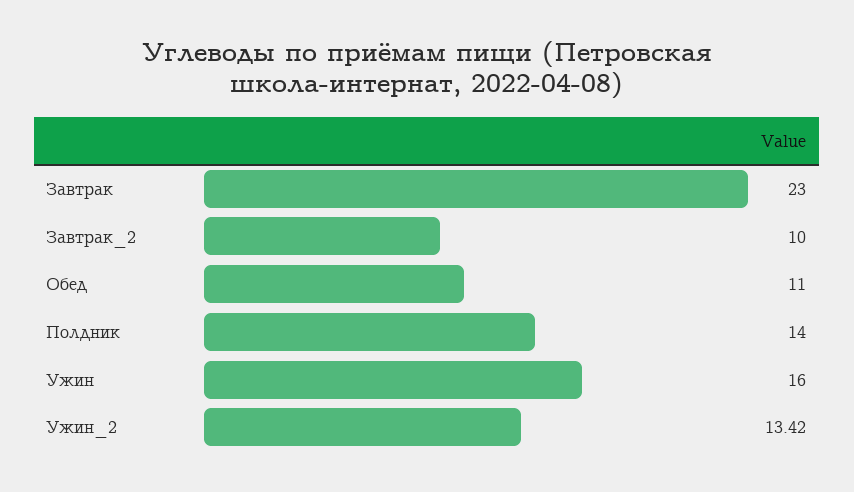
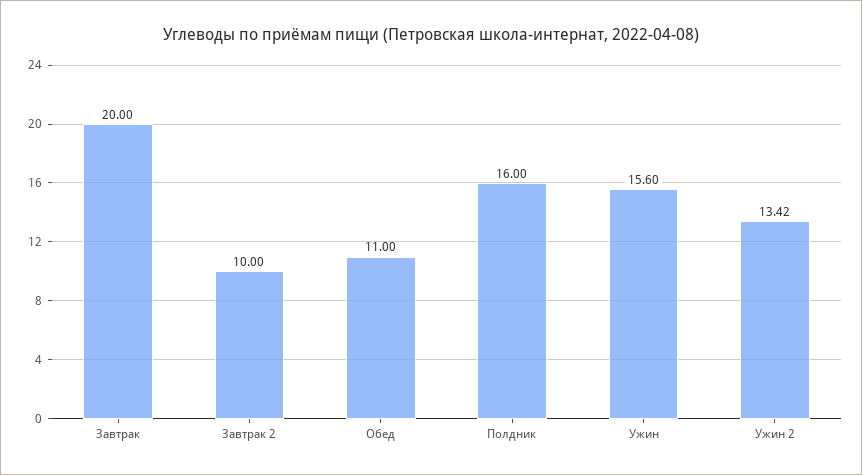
  {
-   "Завтрак": 23,
+   "Завтрак": 20,
    "Завтрак_2": 10,
    "Обед": 11,
-   "Полдник": 14,
+   "Полдник": 16,
-   "Ужин": 16,
+   "Ужин": 15.6,
    "Ужин_2": 13.42
  }

